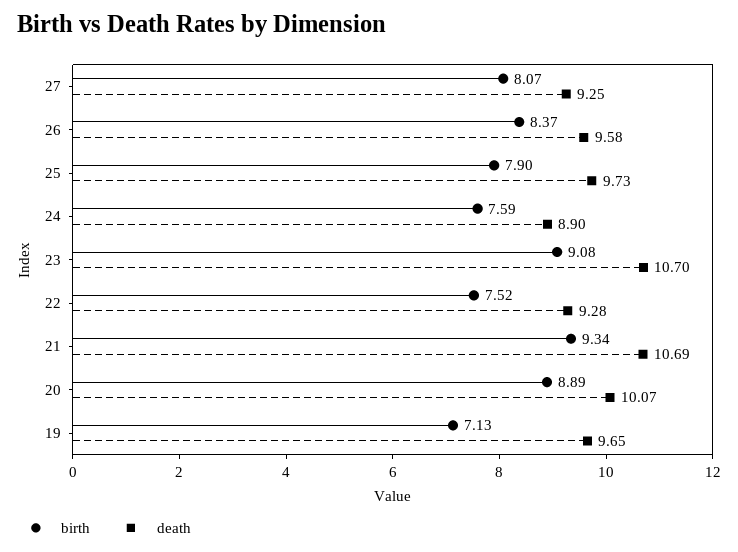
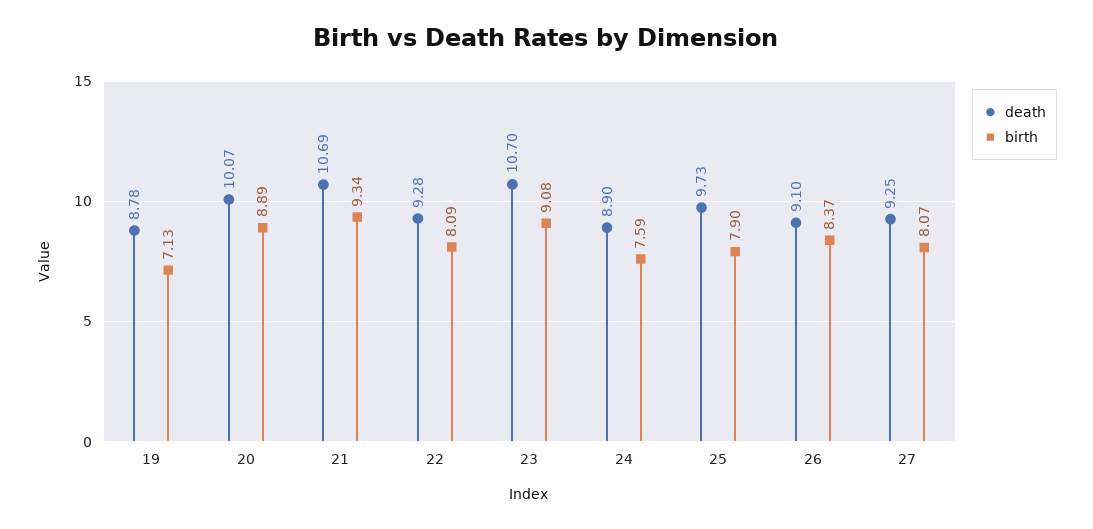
  {
    "birth": {
      "27": 8.07,
      "26": 8.37,
      "25": 7.9,
      "24": 7.59,
      "23": 9.08,
-     "22": 7.52,
+     "22": 8.09,
      "21": 9.34,
      "20": 8.89,
      "19": 7.13
    },
    "death": {
      "27": 9.25,
-     "26": 9.58,
+     "26": 9.1,
      "25": 9.73,
      "24": 8.9,
      "23": 10.7,
      "22": 9.28,
      "21": 10.69,
      "20": 10.07,
-     "19": 9.65
+     "19": 8.78
    }
  }

